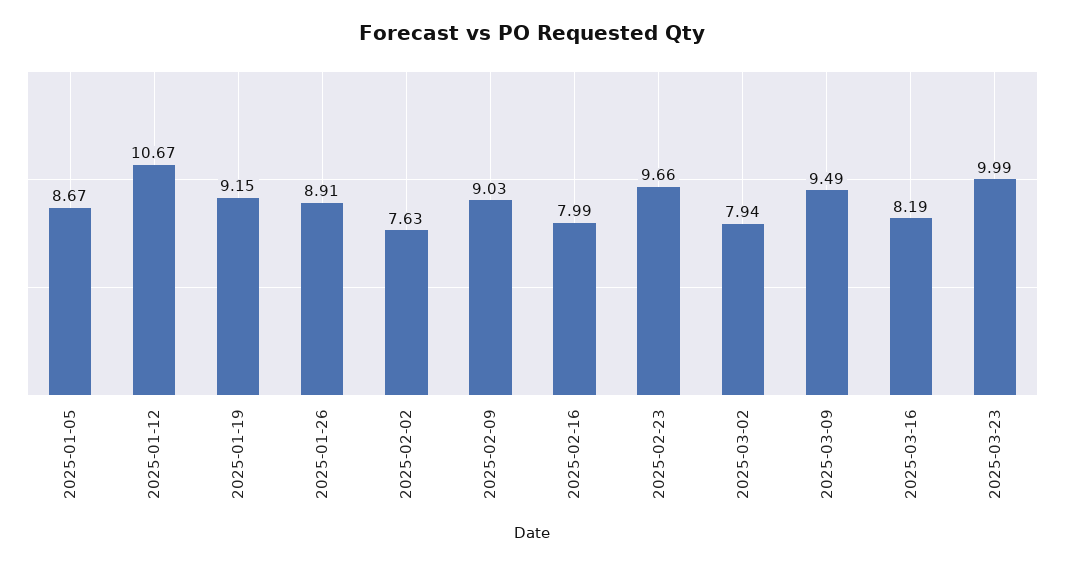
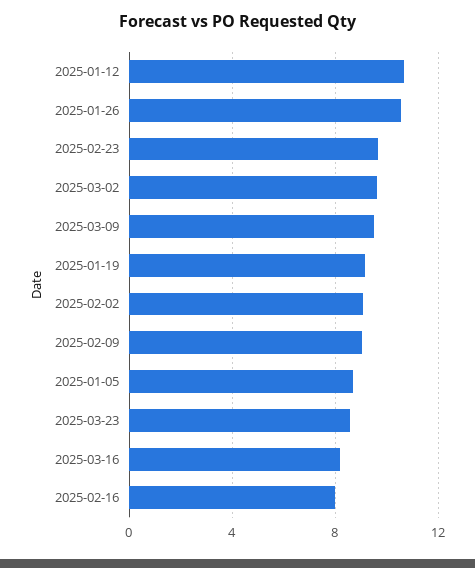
  {
    "2025-01-05": 8.67,
    "2025-01-12": 10.67,
    "2025-01-19": 9.15,
-   "2025-01-26": 8.91,
+   "2025-01-26": 10.5,
-   "2025-02-02": 7.63,
+   "2025-02-02": 9,
    "2025-02-09": 9.03,
    "2025-02-16": 7.99,
    "2025-02-23": 9.66,
-   "2025-03-02": 7.94,
+   "2025-03-02": 9.5,
    "2025-03-09": 9.49,
    "2025-03-16": 8.19,
-   "2025-03-23": 9.99
+   "2025-03-23": 8.5
  }

